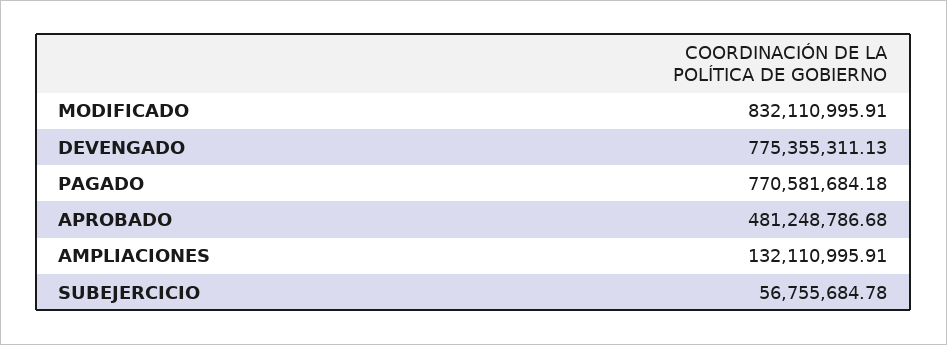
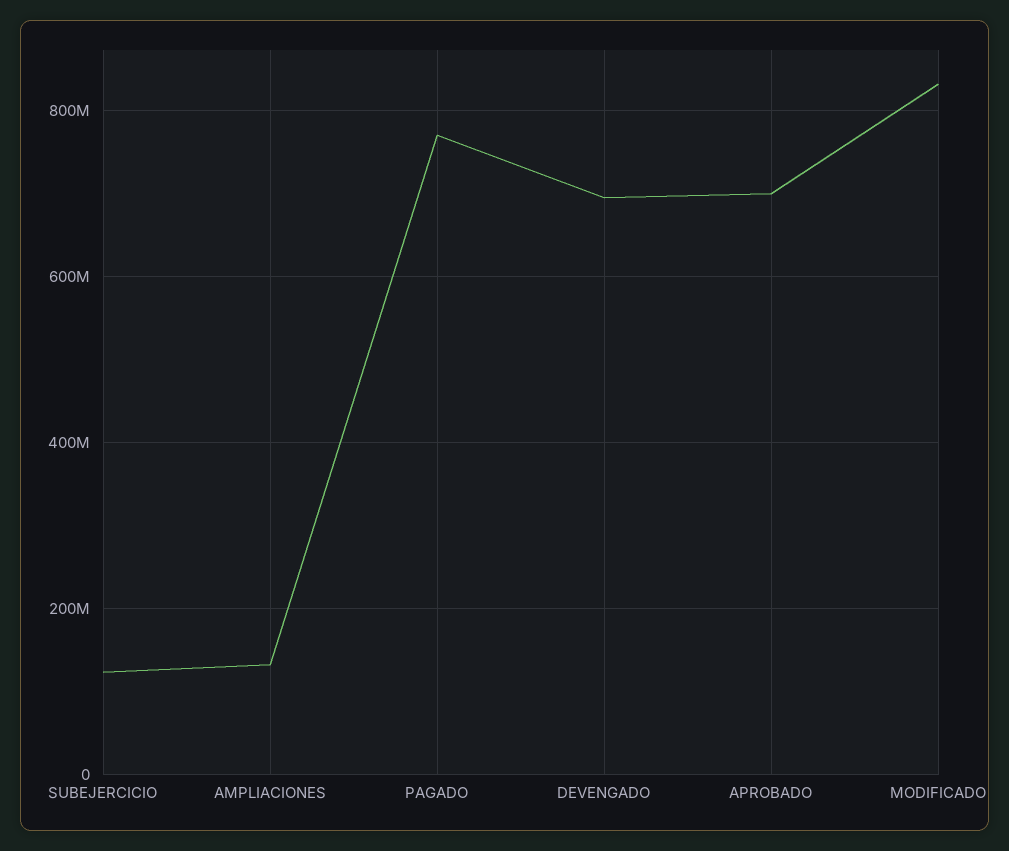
  {
    "MODIFICADO": 832110995.91,
-   "DEVENGADO": 775355311.13,
+   "DEVENGADO": 700000000,
    "PAGADO": 770581684.18,
-   "APROBADO": 481248786.68,
+   "APROBADO": 700000000,
    "AMPLIACIONES": 132110995.91,
-   "SUBEJERCICIO": 56755684.78
+   "SUBEJERCICIO": 120000000
  }

